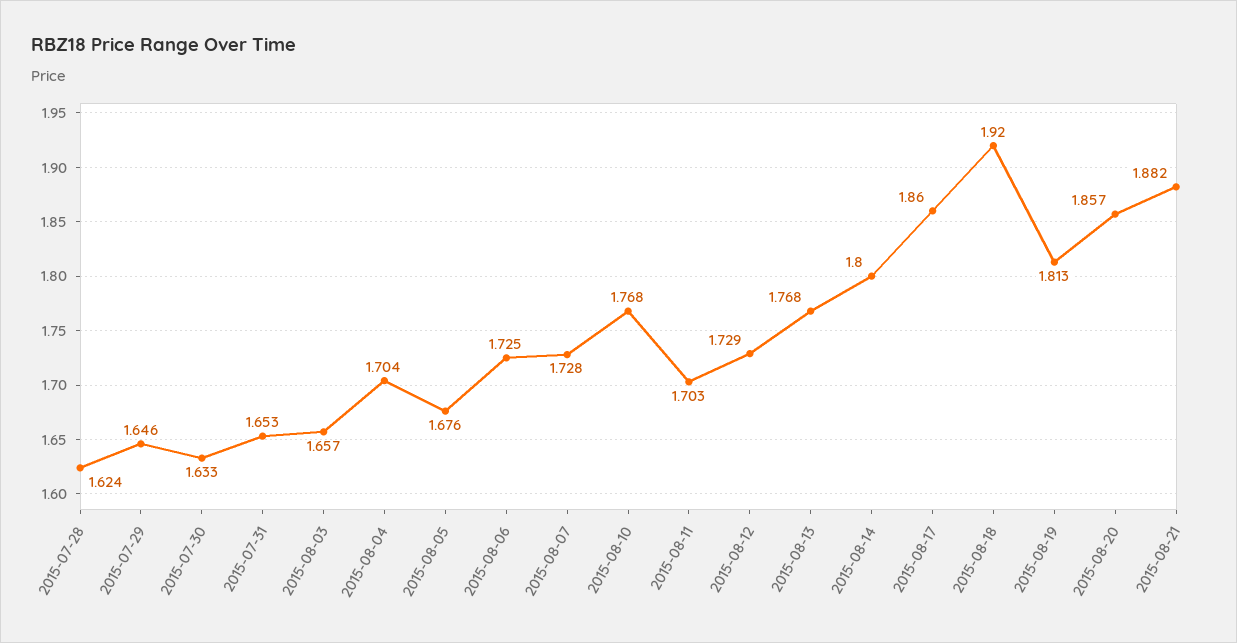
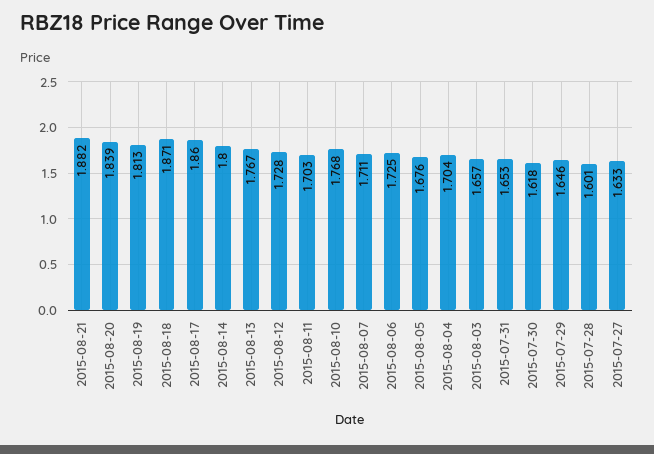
  {
-   "2015-07-28": 1.624,
+   "2015-07-28": 1.601,
    "2015-07-29": 1.646,
-   "2015-07-30": 1.633,
+   "2015-07-30": 1.618,
    "2015-07-31": 1.653,
    "2015-08-03": 1.657,
    "2015-08-04": 1.704,
    "2015-08-05": 1.676,
    "2015-08-06": 1.725,
-   "2015-08-07": 1.728,
+   "2015-08-07": 1.711,
    "2015-08-10": 1.768,
    "2015-08-11": 1.703,
-   "2015-08-12": 1.729,
+   "2015-08-12": 1.728,
-   "2015-08-13": 1.768,
+   "2015-08-13": 1.767,
    "2015-08-14": 1.8,
    "2015-08-17": 1.86,
-   "2015-08-18": 1.92,
+   "2015-08-18": 1.871,
    "2015-08-19": 1.813,
-   "2015-08-20": 1.857,
+   "2015-08-20": 1.839,
-   "2015-08-21": 1.882
+   "2015-08-21": 1.882,
+   "2015-07-27": 1.633
  }

